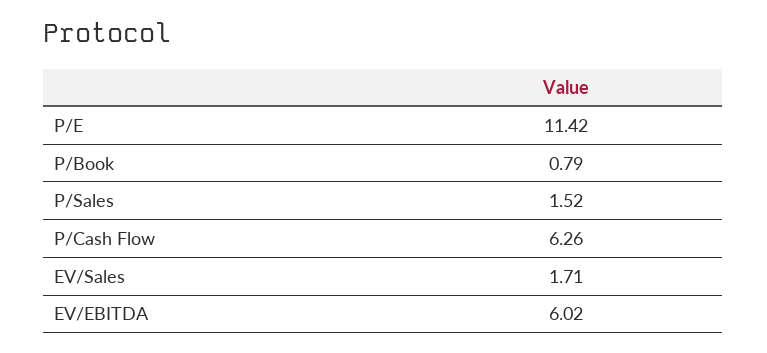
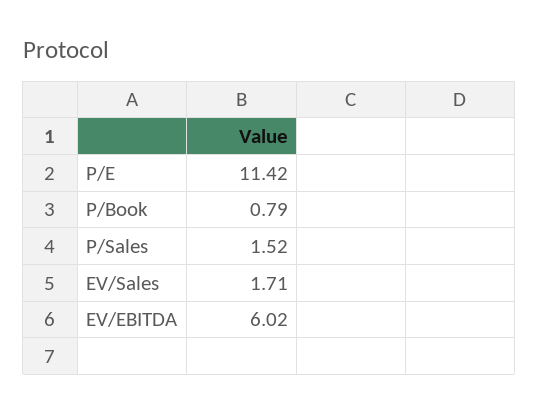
  {
    "P/E": 11.42,
    "P/Book": 0.79,
    "P/Sales": 1.52,
-   "P/Cash Flow": 6.26,
    "EV/Sales": 1.71,
    "EV/EBITDA": 6.02
  }

